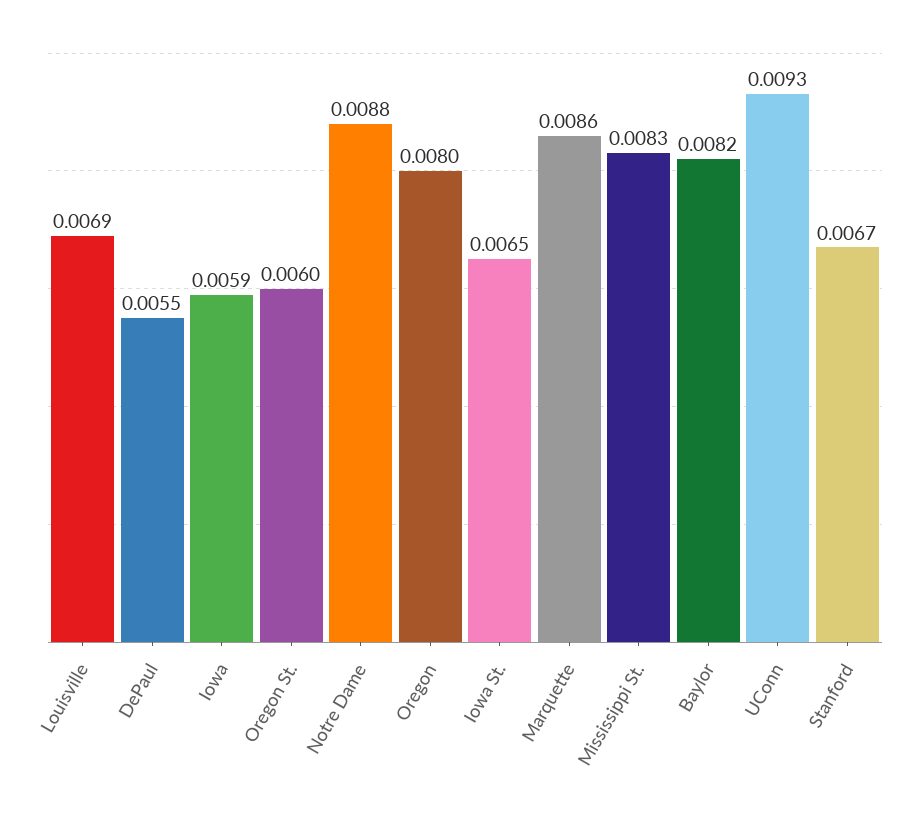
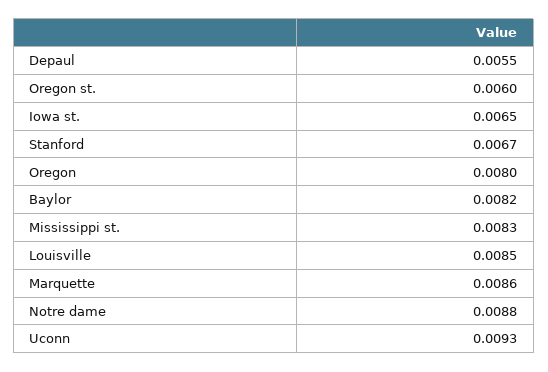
  {
-   "Louisville": 0.0069,
+   "Louisville": 0.0085,
    "DePaul": 0.0055,
-   "Iowa": 0.0059,
    "Oregon St.": 0.006,
    "Notre Dame": 0.0088,
    "Oregon": 0.008,
    "Iowa St.": 0.0065,
    "Marquette": 0.0086,
    "Mississippi St.": 0.0083,
    "Baylor": 0.0082,
    "UConn": 0.0093,
    "Stanford": 0.0067
  }

